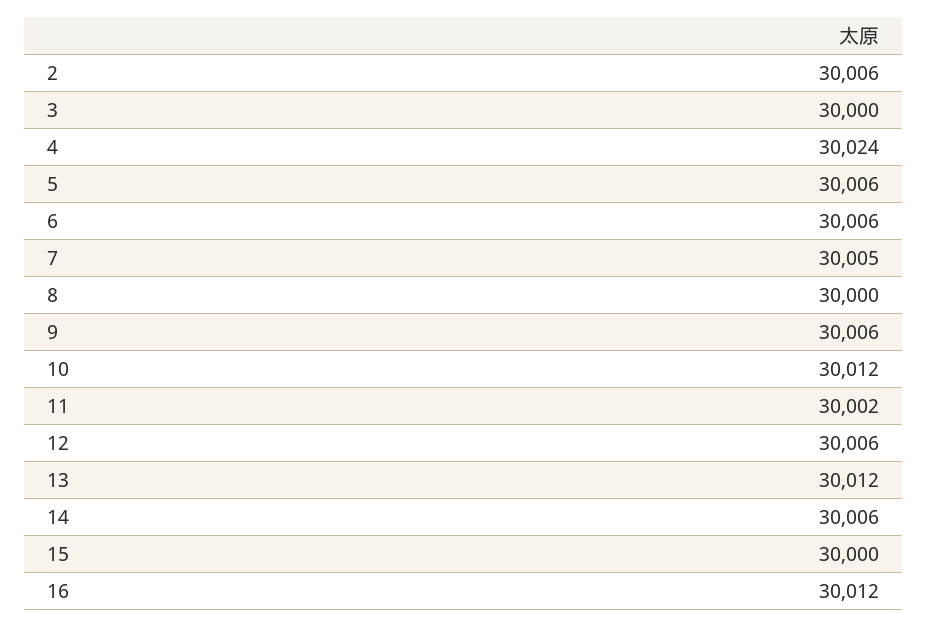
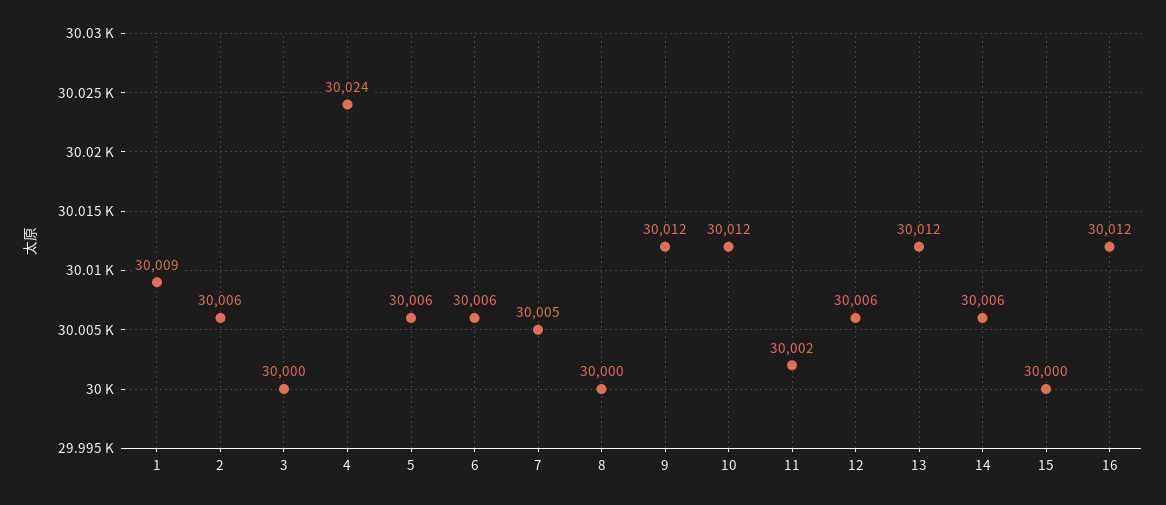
  {
    "2": 30006,
    "3": 30000,
    "4": 30024,
    "5": 30006,
    "6": 30006,
    "7": 30005,
    "8": 30000,
-   "9": 30006,
+   "9": 30012,
    "10": 30012,
    "11": 30002,
    "12": 30006,
    "13": 30012,
    "14": 30006,
    "15": 30000,
-   "16": 30012
+   "16": 30012,
+   "1": 30009
  }

